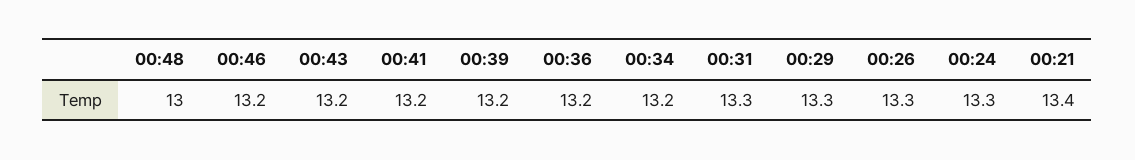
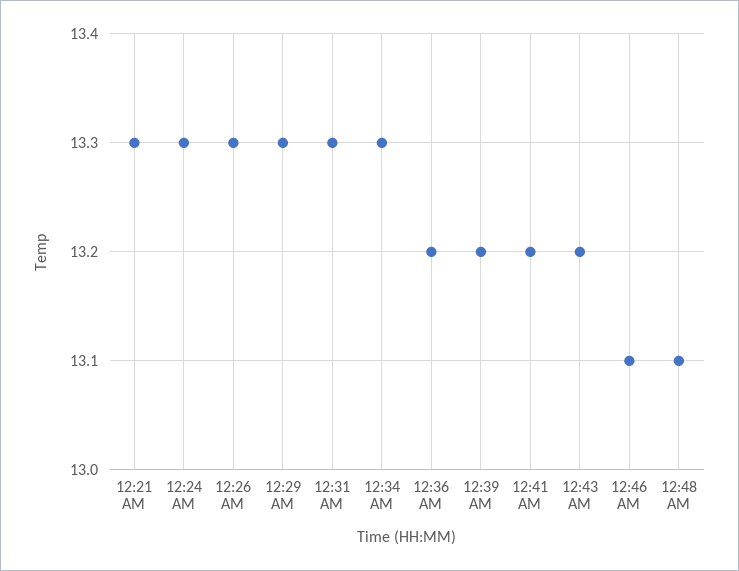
  {
-   "00:48": 13,
+   "00:48": 13.1,
-   "00:46": 13.2,
+   "00:46": 13.1,
    "00:43": 13.2,
    "00:41": 13.2,
    "00:39": 13.2,
    "00:36": 13.2,
-   "00:34": 13.2,
+   "00:34": 13.3,
    "00:31": 13.3,
    "00:29": 13.3,
    "00:26": 13.3,
    "00:24": 13.3,
-   "00:21": 13.4
+   "00:21": 13.3
  }

